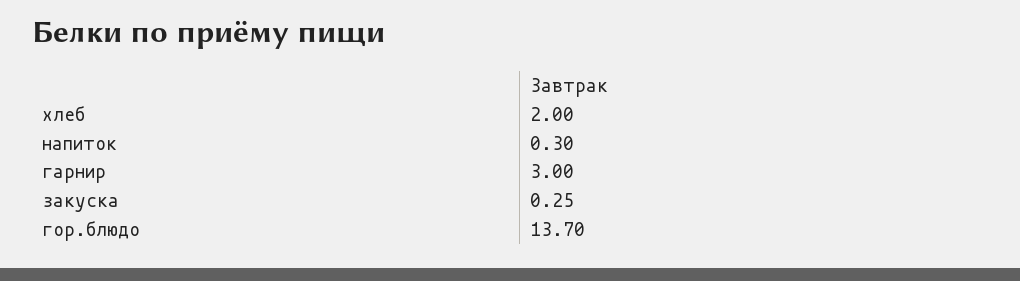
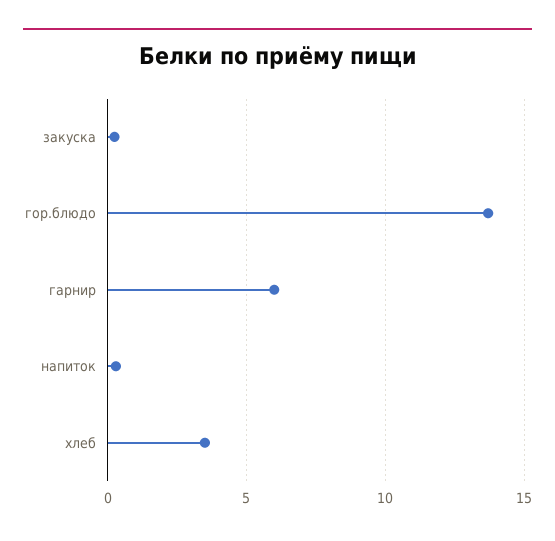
  {
-   "хлеб": 2,
+   "хлеб": 3.5,
    "напиток": 0.3,
-   "гарнир": 3,
+   "гарнир": 6,
    "закуска": 0.25,
    "гор.блюдо": 13.7
  }

